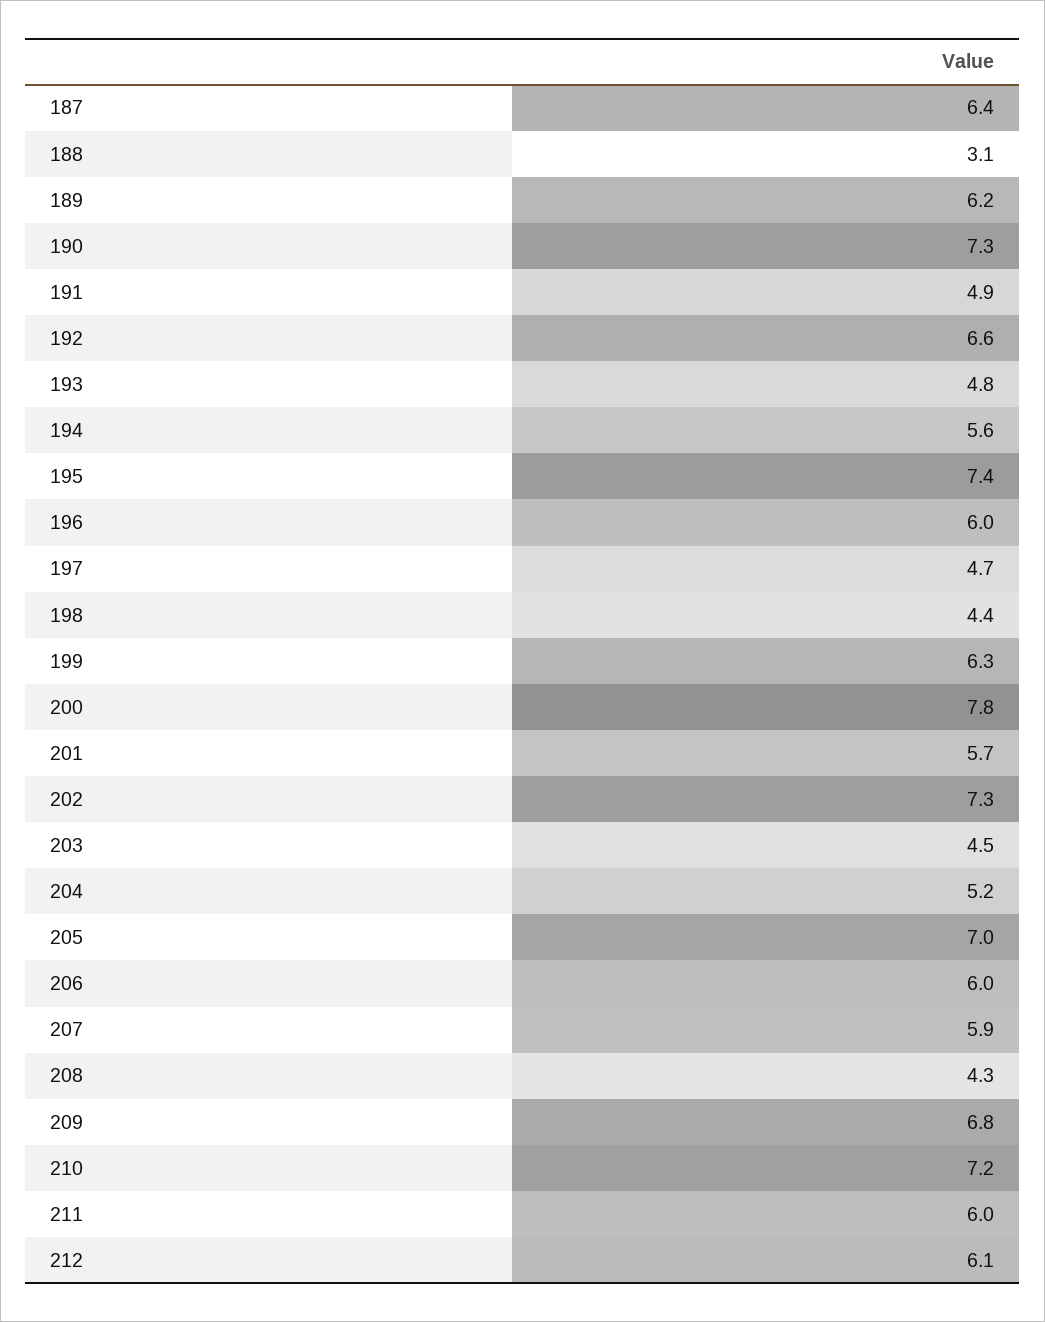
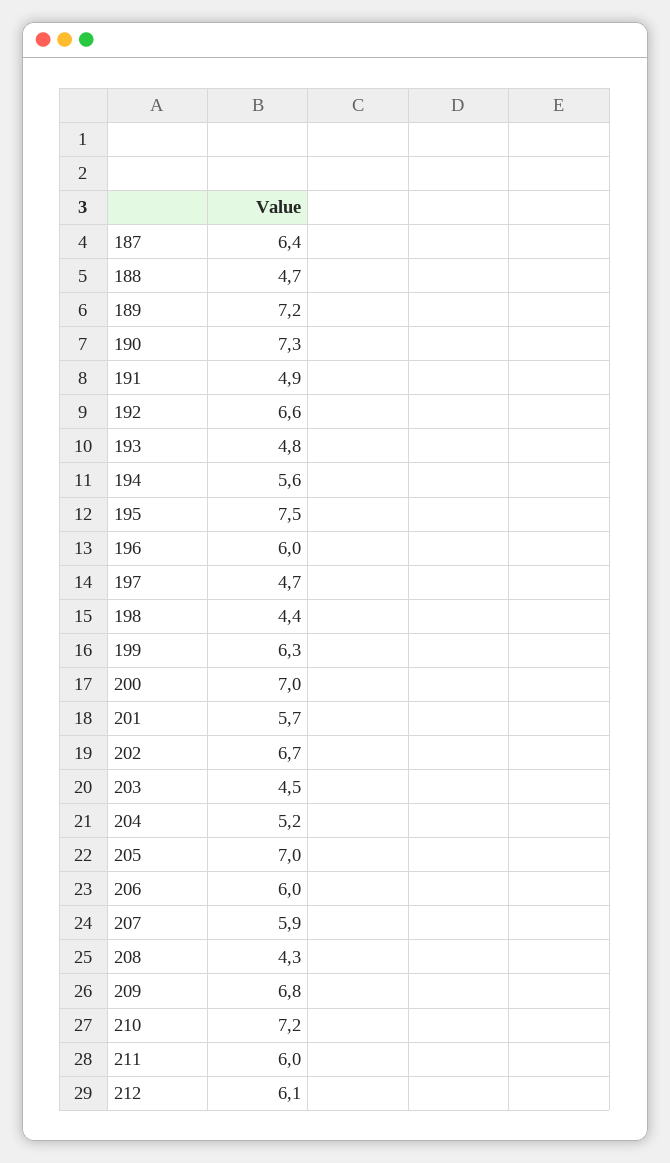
  {
    "187": 6.4,
-   "188": 3.1,
+   "188": 4.7,
-   "189": 6.2,
+   "189": 7.2,
    "190": 7.3,
    "191": 4.9,
    "192": 6.6,
    "193": 4.8,
    "194": 5.6,
-   "195": 7.4,
+   "195": 7.5,
    "196": 6,
    "197": 4.7,
    "198": 4.4,
    "199": 6.3,
-   "200": 7.8,
+   "200": 7,
    "201": 5.7,
-   "202": 7.3,
+   "202": 6.7,
    "203": 4.5,
    "204": 5.2,
    "205": 7,
    "206": 6,
    "207": 5.9,
    "208": 4.3,
    "209": 6.8,
    "210": 7.2,
    "211": 6,
    "212": 6.1
  }

